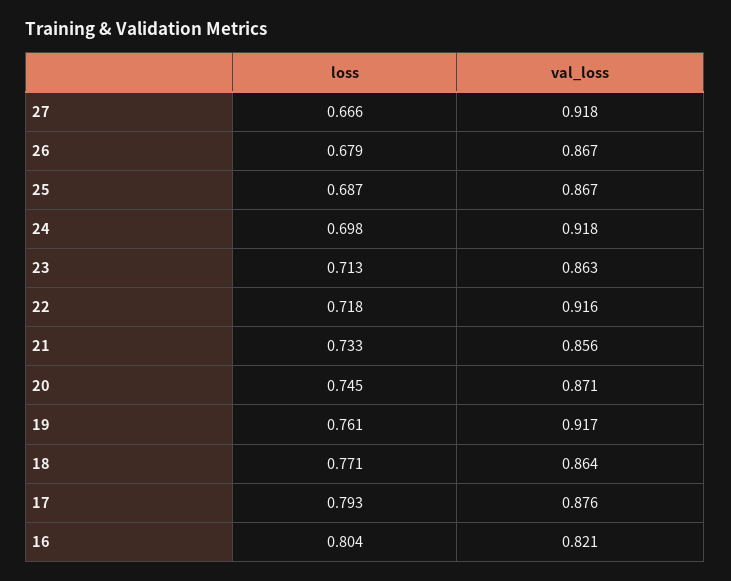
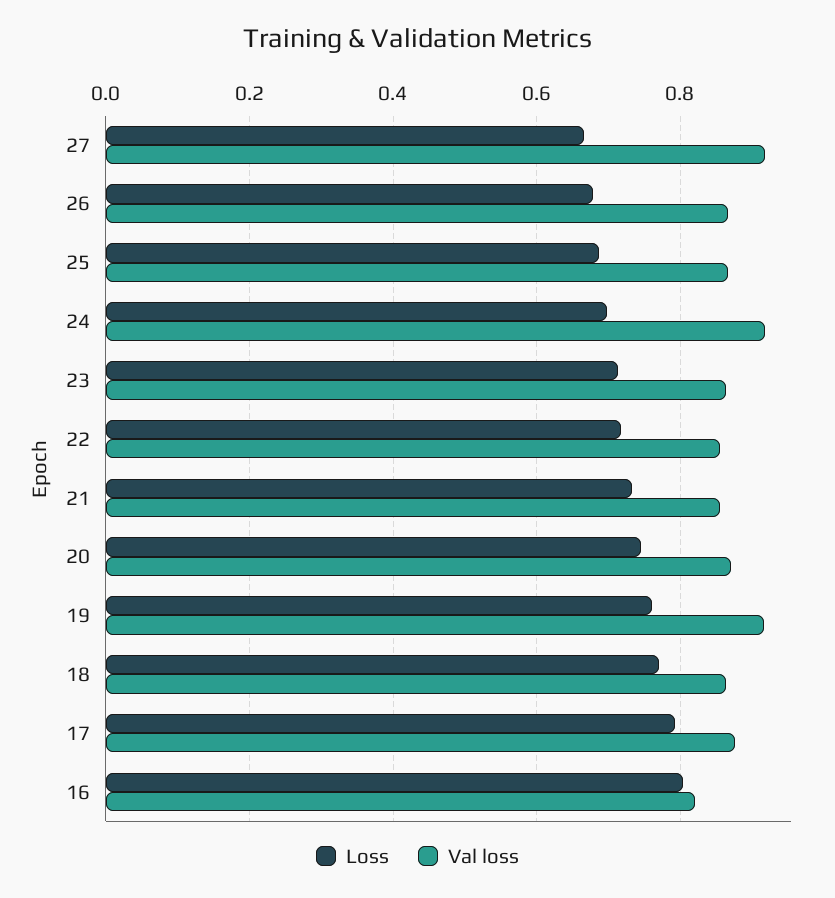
  {
    "loss": {
      "27": 0.666,
      "26": 0.679,
      "25": 0.687,
      "24": 0.698,
      "23": 0.713,
      "22": 0.718,
      "21": 0.733,
      "20": 0.745,
      "19": 0.761,
      "18": 0.771,
      "17": 0.793,
      "16": 0.804
    },
    "val_loss": {
      "27": 0.918,
      "26": 0.867,
      "25": 0.867,
      "24": 0.918,
      "23": 0.863,
-     "22": 0.916,
+     "22": 0.86,
      "21": 0.856,
      "20": 0.871,
      "19": 0.917,
      "18": 0.864,
      "17": 0.876,
      "16": 0.821
    }
  }

